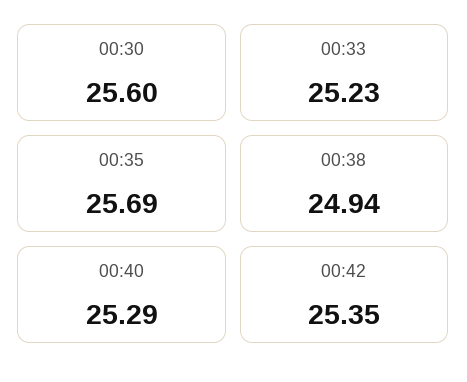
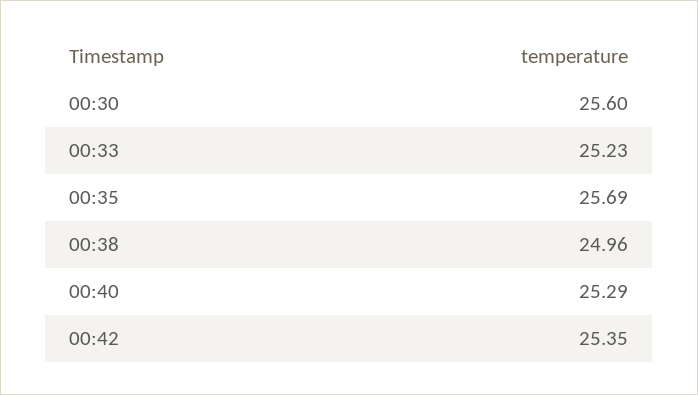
  {
    "00:30": 25.6,
    "00:33": 25.23,
    "00:35": 25.69,
-   "00:38": 24.94,
+   "00:38": 24.96,
    "00:40": 25.29,
    "00:42": 25.35
  }

